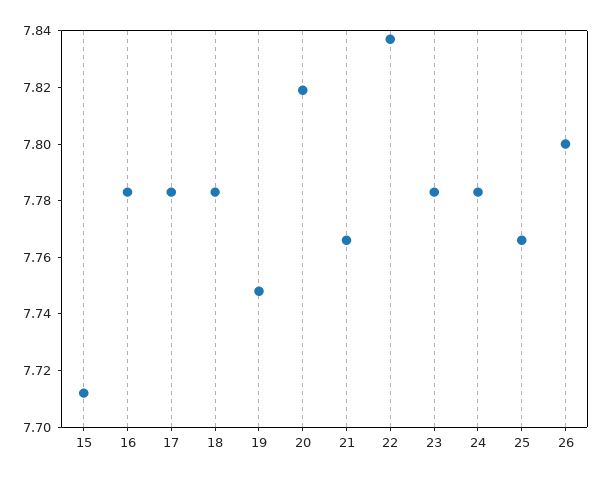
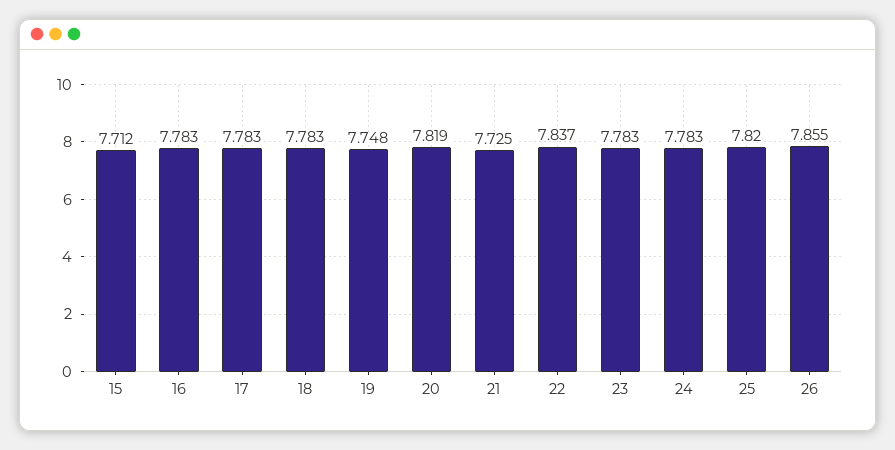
  {
    "15": 7.712,
    "16": 7.783,
    "17": 7.783,
    "18": 7.783,
    "19": 7.748,
    "20": 7.819,
-   "21": 7.765,
+   "21": 7.725,
    "22": 7.837,
    "23": 7.783,
    "24": 7.783,
-   "25": 7.765,
+   "25": 7.82,
-   "26": 7.8
+   "26": 7.855
  }

